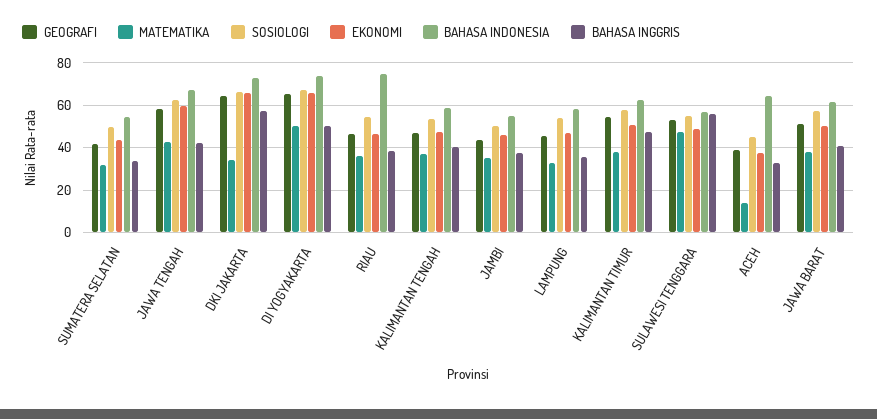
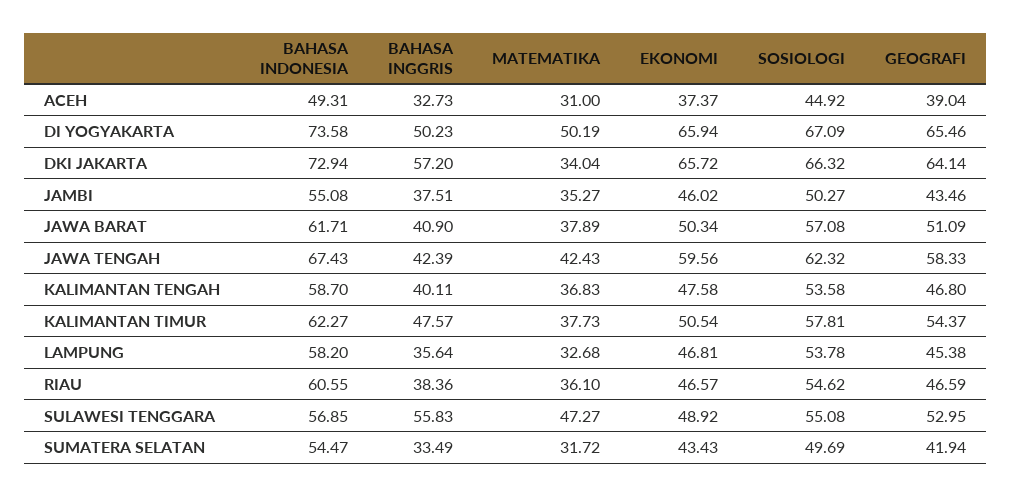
  {
    "GEOGRAFI": {
      "SUMATERA SELATAN": 41.94,
      "JAWA TENGAH": 58.33,
      "DKI JAKARTA": 64.14,
      "DI YOGYAKARTA": 65.46,
      "RIAU": 46.59,
      "KALIMANTAN TENGAH": 46.8,
      "JAMBI": 43.46,
      "LAMPUNG": 45.38,
      "KALIMANTAN TIMUR": 54.37,
      "SULAWESI TENGGARA": 52.95,
      "ACEH": 39.04,
      "JAWA BARAT": 51.09
    },
    "MATEMATIKA": {
      "SUMATERA SELATAN": 31.72,
      "JAWA TENGAH": 42.43,
      "DKI JAKARTA": 34.04,
      "DI YOGYAKARTA": 50.19,
      "RIAU": 36.1,
      "KALIMANTAN TENGAH": 36.83,
      "JAMBI": 35.27,
      "LAMPUNG": 32.68,
      "KALIMANTAN TIMUR": 37.73,
      "SULAWESI TENGGARA": 47.27,
-     "ACEH": 15,
+     "ACEH": 31,
      "JAWA BARAT": 37.89
    },
    "SOSIOLOGI": {
      "SUMATERA SELATAN": 49.69,
      "JAWA TENGAH": 62.32,
      "DKI JAKARTA": 66.32,
      "DI YOGYAKARTA": 67.09,
      "RIAU": 54.62,
      "KALIMANTAN TENGAH": 53.58,
      "JAMBI": 50.27,
      "LAMPUNG": 53.78,
      "KALIMANTAN TIMUR": 57.81,
      "SULAWESI TENGGARA": 55.08,
      "ACEH": 44.92,
      "JAWA BARAT": 57.08
    },
    "EKONOMI": {
      "SUMATERA SELATAN": 43.43,
      "JAWA TENGAH": 59.56,
      "DKI JAKARTA": 65.72,
      "DI YOGYAKARTA": 65.94,
      "RIAU": 46.57,
      "KALIMANTAN TENGAH": 47.58,
      "JAMBI": 46.02,
      "LAMPUNG": 46.81,
      "KALIMANTAN TIMUR": 50.54,
      "SULAWESI TENGGARA": 48.92,
      "ACEH": 37.37,
      "JAWA BARAT": 50.34
    },
    "BAHASA INDONESIA": {
      "SUMATERA SELATAN": 54.47,
      "JAWA TENGAH": 67.43,
      "DKI JAKARTA": 72.94,
      "DI YOGYAKARTA": 73.58,
-     "RIAU": 75,
+     "RIAU": 60.55,
      "KALIMANTAN TENGAH": 58.7,
      "JAMBI": 55.08,
      "LAMPUNG": 58.2,
      "KALIMANTAN TIMUR": 62.27,
      "SULAWESI TENGGARA": 56.85,
-     "ACEH": 65,
+     "ACEH": 49.31,
      "JAWA BARAT": 61.71
    },
    "BAHASA INGGRIS": {
      "SUMATERA SELATAN": 33.49,
      "JAWA TENGAH": 42.39,
      "DKI JAKARTA": 57.2,
      "DI YOGYAKARTA": 50.23,
      "RIAU": 38.36,
      "KALIMANTAN TENGAH": 40.11,
      "JAMBI": 37.51,
      "LAMPUNG": 35.64,
      "KALIMANTAN TIMUR": 47.57,
      "SULAWESI TENGGARA": 55.83,
      "ACEH": 32.73,
      "JAWA BARAT": 40.9
    }
  }

